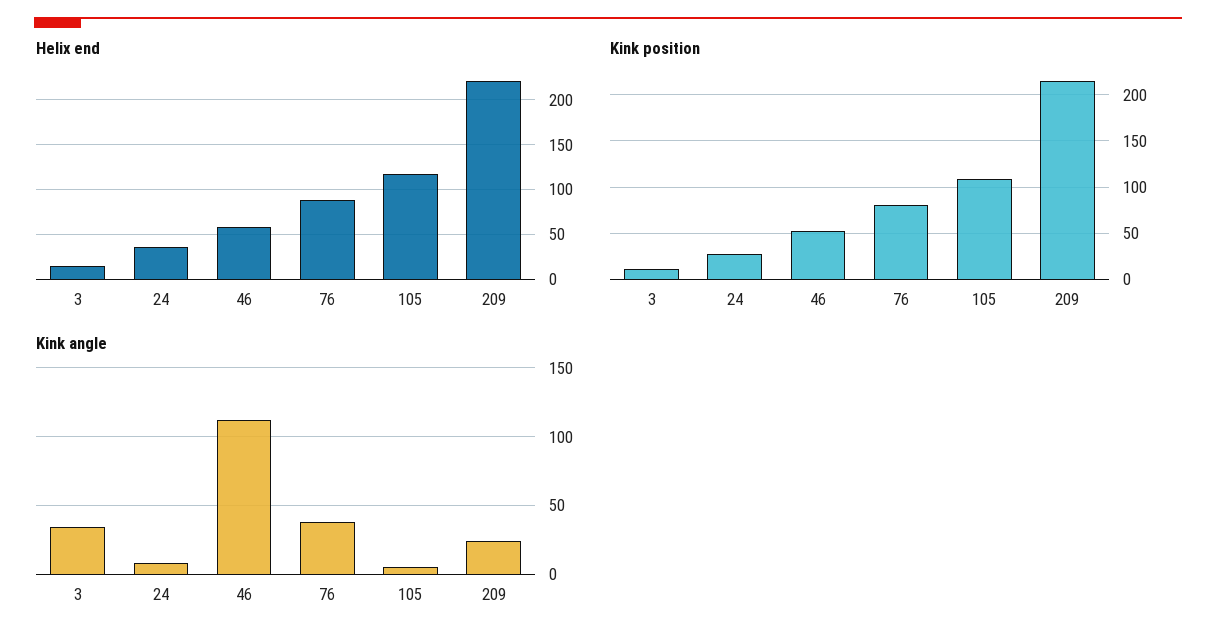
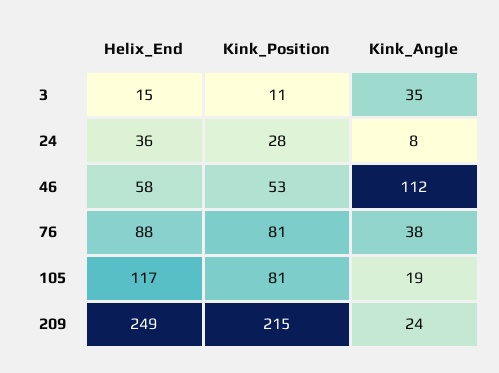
  {
    "Helix end": {
      "3": 15,
      "24": 36,
      "46": 58,
      "76": 88,
      "105": 117,
-     "209": 220
+     "209": 249
    },
    "Kink position": {
      "3": 11,
      "24": 28,
      "46": 53,
      "76": 81,
-     "105": 110,
+     "105": 81,
      "209": 215
    },
    "Kink angle": {
      "3": 35,
      "24": 8,
      "46": 112,
      "76": 38,
-     "105": 5,
+     "105": 19,
      "209": 24
    }
  }

